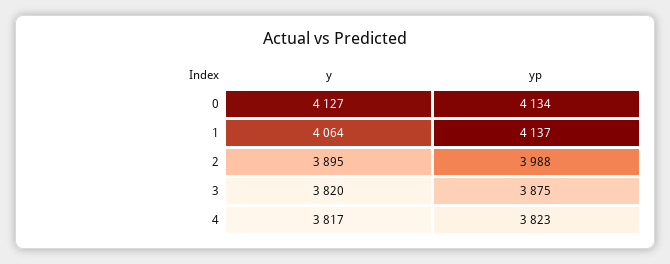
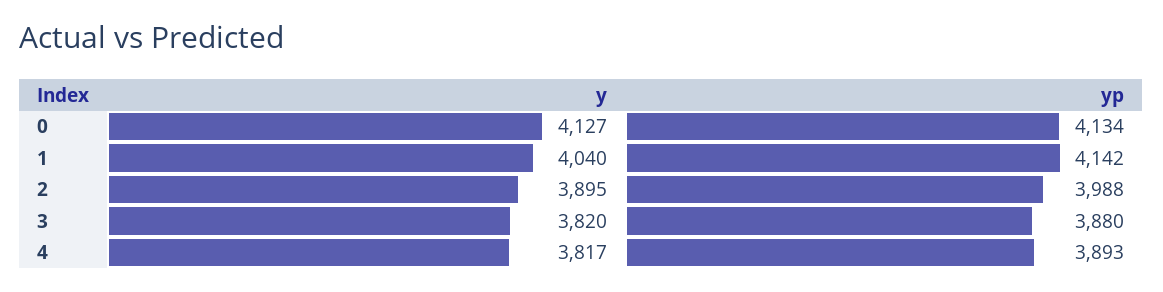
  {
    "y": {
      "0": 4127,
-     "1": 4064,
+     "1": 4040,
      "2": 3895,
      "3": 3820,
      "4": 3817
    },
    "yp": {
      "0": 4134,
-     "1": 4137,
+     "1": 4142,
      "2": 3988,
-     "3": 3875,
+     "3": 3880,
-     "4": 3823
+     "4": 3893
    }
  }

